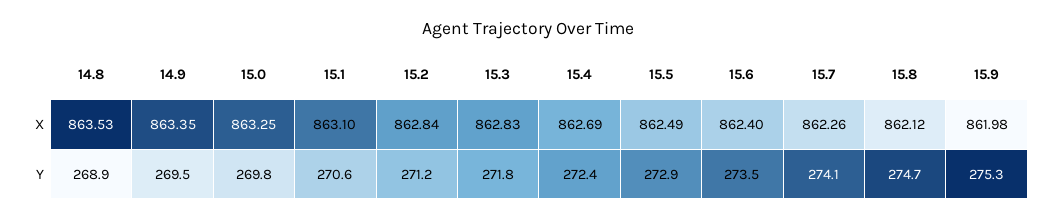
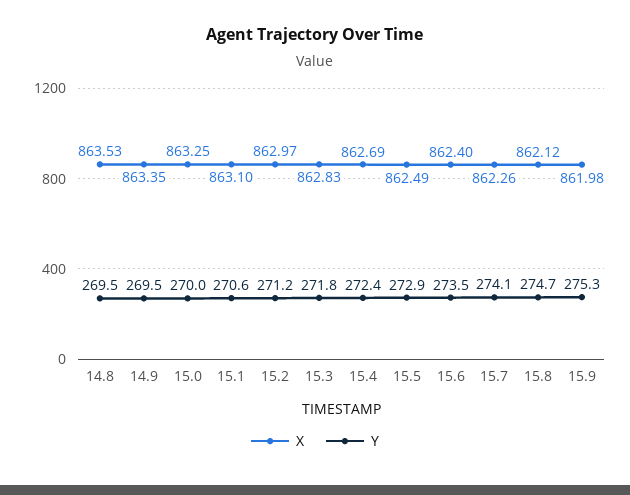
  {
    "X": {
      "14.8": 863.53,
      "14.9": 863.35,
      "15.0": 863.25,
      "15.1": 863.1,
-     "15.2": 862.84,
+     "15.2": 862.97,
      "15.3": 862.83,
      "15.4": 862.69,
      "15.5": 862.49,
      "15.6": 862.4,
      "15.7": 862.26,
      "15.8": 862.12,
      "15.9": 861.98
    },
    "Y": {
-     "14.8": 268.9,
+     "14.8": 269.5,
      "14.9": 269.5,
-     "15.0": 269.8,
+     "15.0": 270,
      "15.1": 270.6,
      "15.2": 271.2,
      "15.3": 271.8,
      "15.4": 272.4,
      "15.5": 272.9,
      "15.6": 273.5,
      "15.7": 274.1,
      "15.8": 274.7,
      "15.9": 275.3
    }
  }

